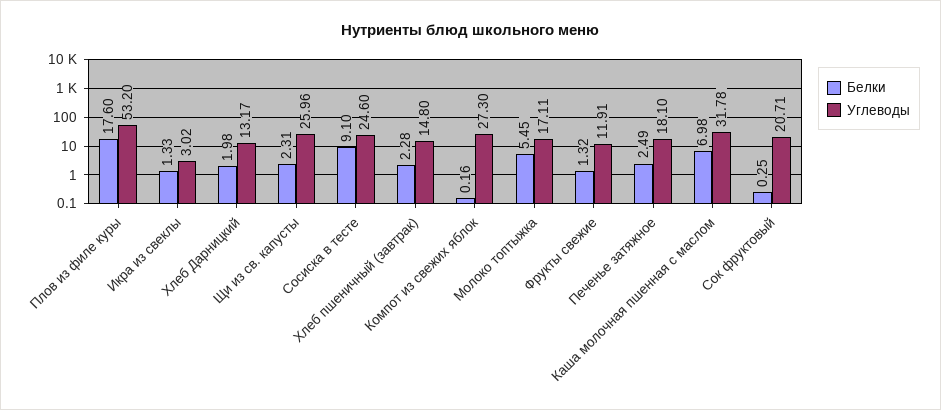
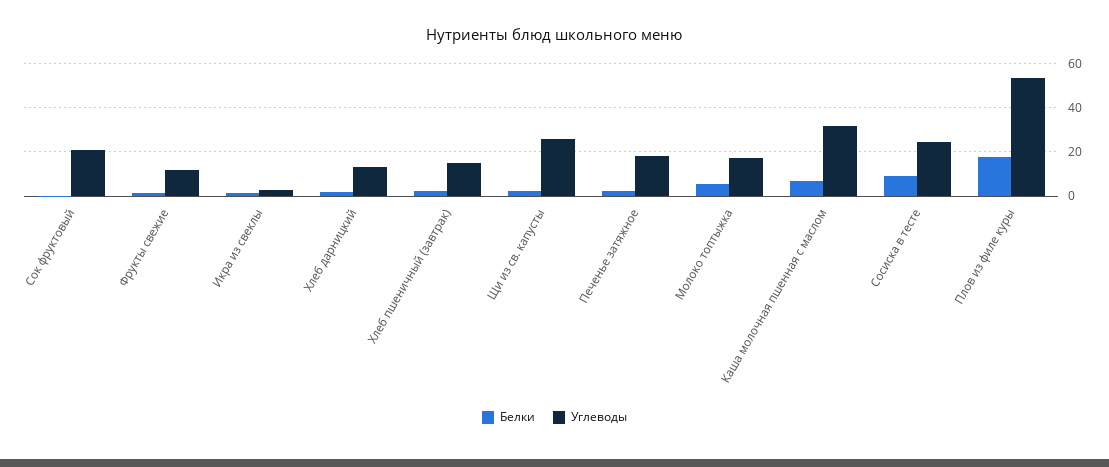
  {
    "Белки": {
      "Плов из филе куры": 17.6,
      "Икра из свеклы": 1.33,
      "Хлеб Дарницкий": 1.98,
      "Щи из св. капусты": 2.31,
      "Сосиска в тесте": 9.1,
      "Хлеб пшеничный (завтрак)": 2.28,
-     "Компот из свежих яблок": 0.16,
      "Молоко топтыжка": 5.45,
      "Фрукты свежие": 1.32,
      "Печенье затяжное": 2.49,
      "Каша молочная пшенная с маслом": 6.98,
      "Сок фруктовый": 0.25
    },
    "Углеводы": {
      "Плов из филе куры": 53.2,
      "Икра из свеклы": 3.02,
      "Хлеб Дарницкий": 13.17,
      "Щи из св. капусты": 25.96,
      "Сосиска в тесте": 24.6,
      "Хлеб пшеничный (завтрак)": 14.8,
-     "Компот из свежих яблок": 27.3,
      "Молоко топтыжка": 17.11,
      "Фрукты свежие": 11.91,
      "Печенье затяжное": 18.1,
      "Каша молочная пшенная с маслом": 31.78,
      "Сок фруктовый": 20.71
    }
  }

